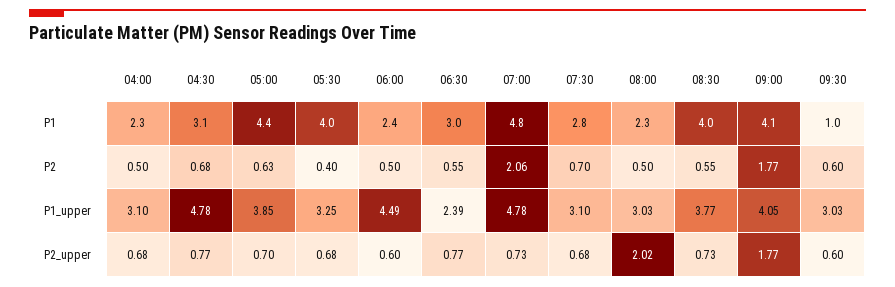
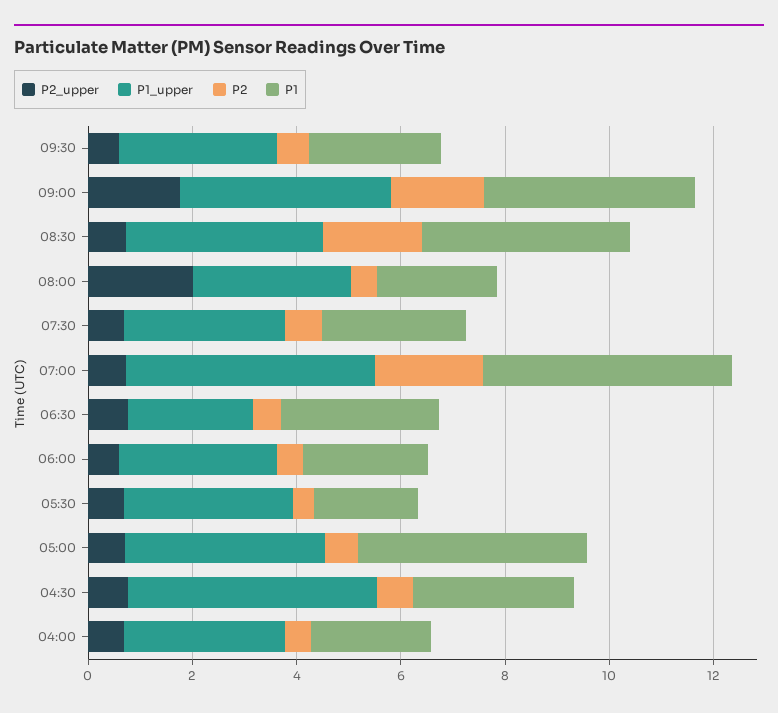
  {
    "P1": {
      "04:00": 2.3,
      "04:30": 3.1,
      "05:00": 4.4,
-     "05:30": 4,
+     "05:30": 2,
      "06:00": 2.4,
      "06:30": 3,
      "07:00": 4.8,
      "07:30": 2.8,
      "08:00": 2.3,
      "08:30": 4,
      "09:00": 4.1,
-     "09:30": 1
+     "09:30": 2.5
    },
    "P2": {
      "04:00": 0.5,
      "04:30": 0.68,
      "05:00": 0.63,
      "05:30": 0.4,
      "06:00": 0.5,
      "06:30": 0.55,
      "07:00": 2.06,
      "07:30": 0.7,
      "08:00": 0.5,
-     "08:30": 0.55,
+     "08:30": 2,
      "09:00": 1.77,
      "09:30": 0.6
    },
    "P1_upper": {
      "04:00": 3.1,
      "04:30": 4.78,
      "05:00": 3.85,
      "05:30": 3.25,
-     "06:00": 4.49,
+     "06:00": 3,
      "06:30": 2.39,
      "07:00": 4.78,
      "07:30": 3.1,
      "08:00": 3.03,
      "08:30": 3.77,
      "09:00": 4.05,
      "09:30": 3.03
    },
    "P2_upper": {
      "04:00": 0.68,
      "04:30": 0.77,
      "05:00": 0.7,
      "05:30": 0.68,
      "06:00": 0.6,
      "06:30": 0.77,
      "07:00": 0.73,
      "07:30": 0.68,
      "08:00": 2.02,
      "08:30": 0.73,
      "09:00": 1.77,
      "09:30": 0.6
    }
  }

